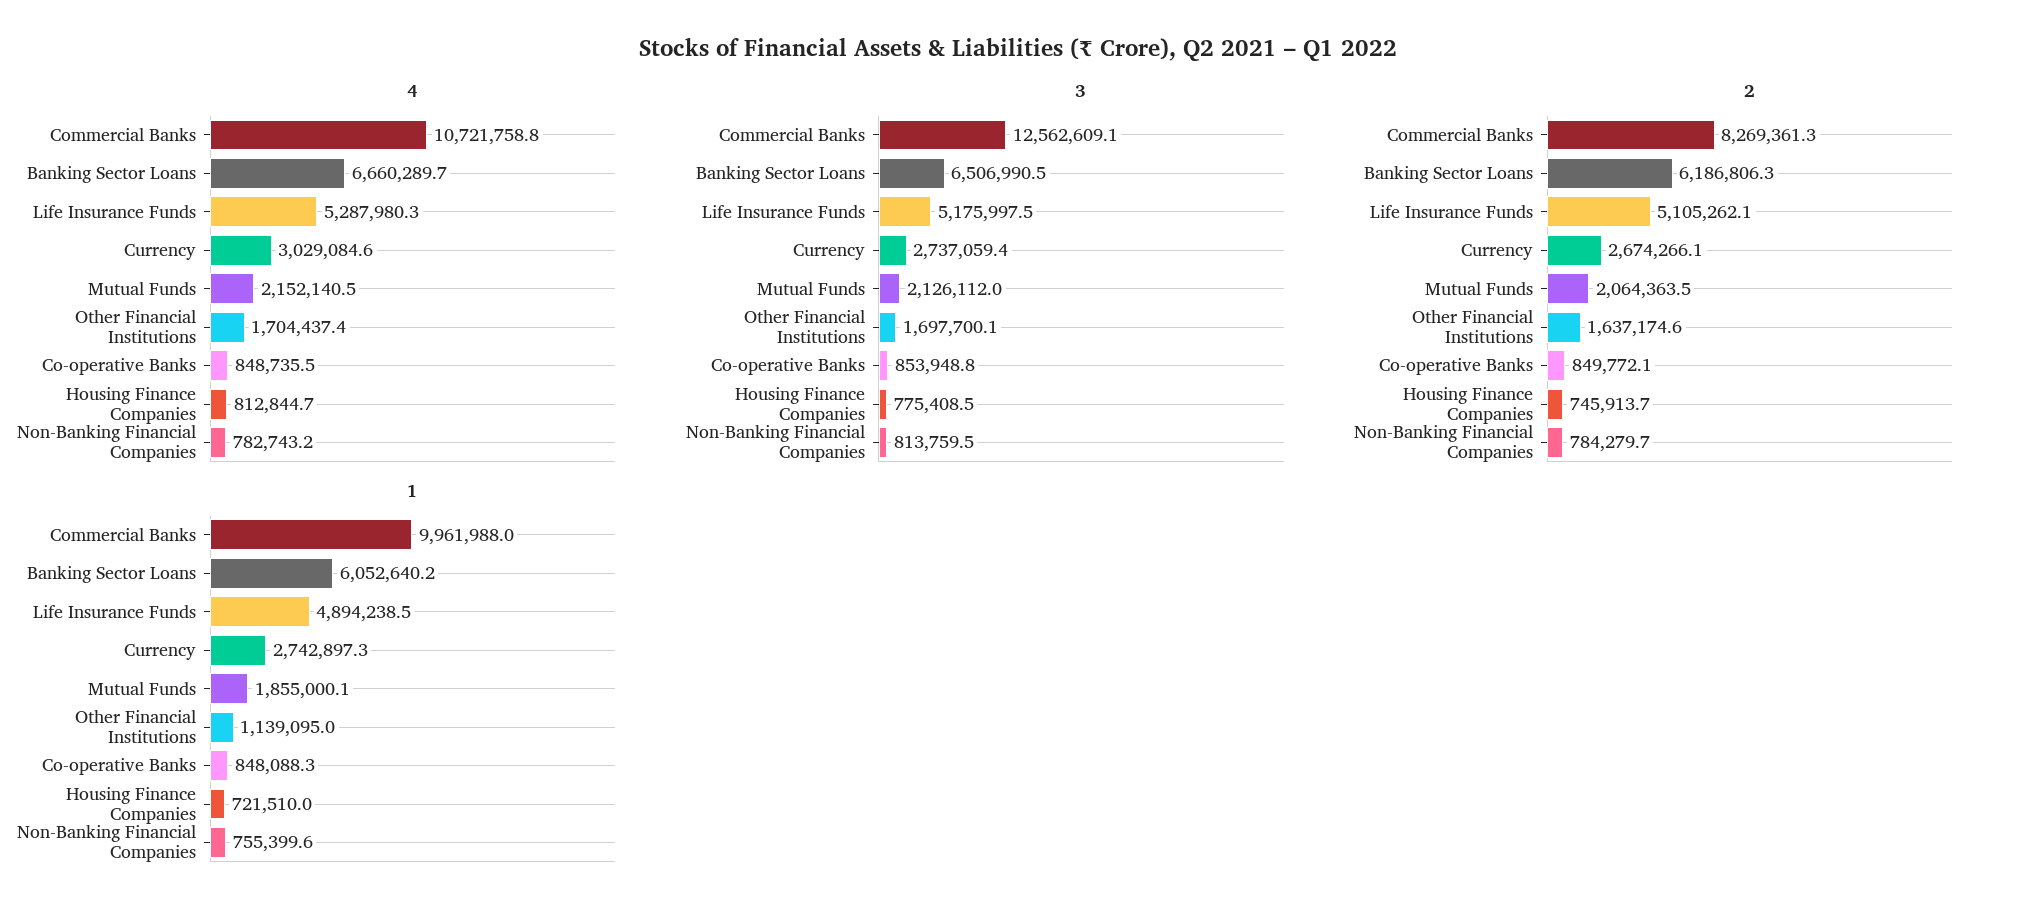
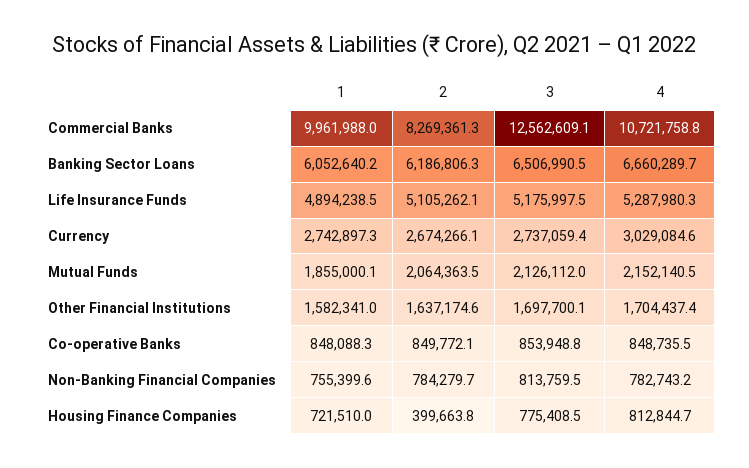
  {
    "4": {
      "Commercial Banks": 10721758.8,
      "Banking Sector Loans": 6660289.7,
      "Life Insurance Funds": 5287980.3,
      "Currency": 3029084.6,
      "Mutual Funds": 2152140.5,
      "Other Financial Institutions": 1704437.4,
      "Co-operative Banks": 848735.5,
      "Housing Finance Companies": 812844.7,
      "Non-Banking Financial Companies": 782743.2
    },
    "3": {
      "Commercial Banks": 12562609.1,
      "Banking Sector Loans": 6506990.5,
      "Life Insurance Funds": 5175997.5,
      "Currency": 2737059.4,
      "Mutual Funds": 2126112,
      "Other Financial Institutions": 1697700.1,
      "Co-operative Banks": 853948.8,
      "Housing Finance Companies": 775408.5,
      "Non-Banking Financial Companies": 813759.5
    },
    "2": {
      "Commercial Banks": 8269361.3,
      "Banking Sector Loans": 6186806.3,
      "Life Insurance Funds": 5105262.1,
      "Currency": 2674266.1,
      "Mutual Funds": 2064363.5,
      "Other Financial Institutions": 1637174.6,
      "Co-operative Banks": 849772.1,
-     "Housing Finance Companies": 745913.7,
+     "Housing Finance Companies": 399663.8,
      "Non-Banking Financial Companies": 784279.7
    },
    "1": {
      "Commercial Banks": 9961988,
      "Banking Sector Loans": 6052640.2,
      "Life Insurance Funds": 4894238.5,
      "Currency": 2742897.3,
      "Mutual Funds": 1855000.1,
-     "Other Financial Institutions": 1139095,
+     "Other Financial Institutions": 1582341,
      "Co-operative Banks": 848088.3,
      "Housing Finance Companies": 721510,
      "Non-Banking Financial Companies": 755399.6
    }
  }

